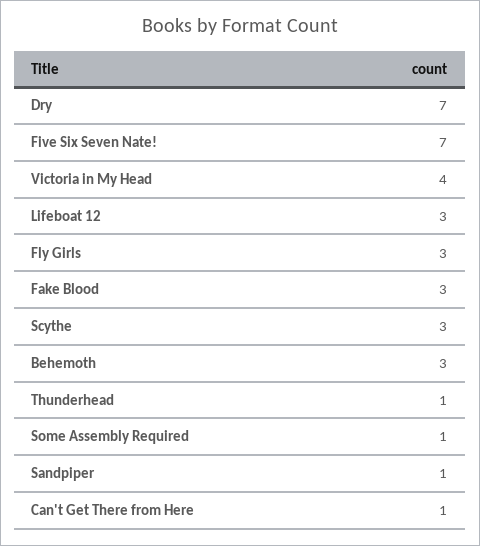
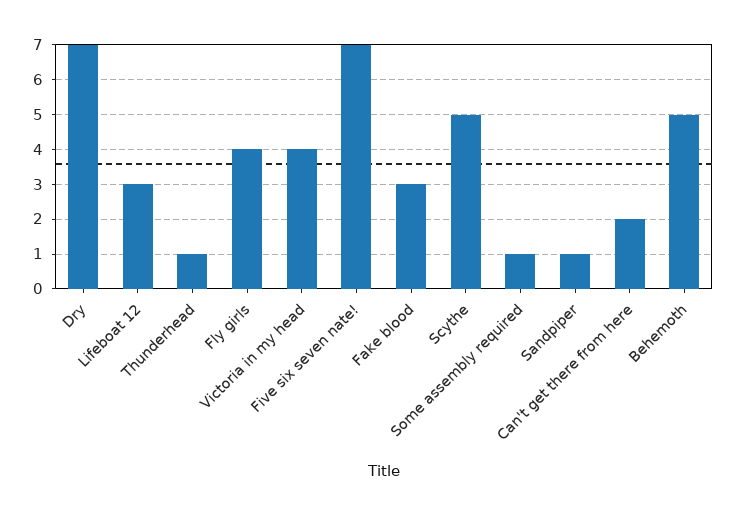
  {
    "Dry": 7,
    "Five Six Seven Nate!": 7,
    "Victoria in My Head": 4,
    "Lifeboat 12": 3,
-   "Fly Girls": 3,
+   "Fly Girls": 4,
    "Fake Blood": 3,
-   "Scythe": 3,
+   "Scythe": 5,
-   "Behemoth": 3,
+   "Behemoth": 5,
    "Thunderhead": 1,
    "Some Assembly Required": 1,
    "Sandpiper": 1,
-   "Can't Get There from Here": 1
+   "Can't Get There from Here": 2
  }

